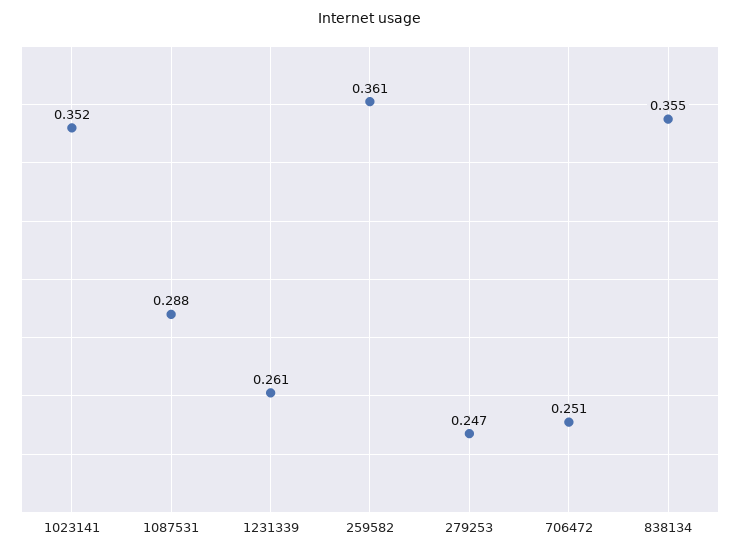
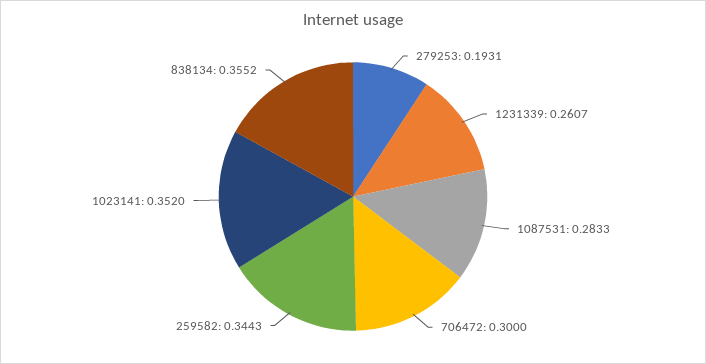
  {
    "1023141": 0.352,
-   "1087531": 0.288,
+   "1087531": 0.2833,
    "1231339": 0.2607,
-   "259582": 0.361,
+   "259582": 0.3443,
-   "279253": 0.247,
+   "279253": 0.1931,
-   "706472": 0.251,
+   "706472": 0.3,
    "838134": 0.3552
  }

